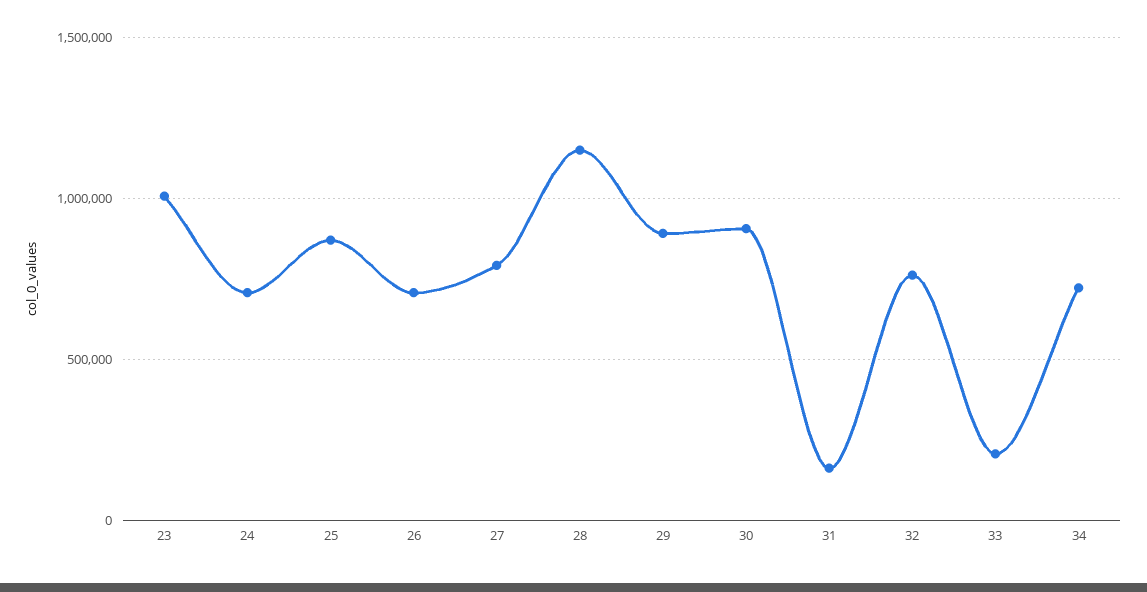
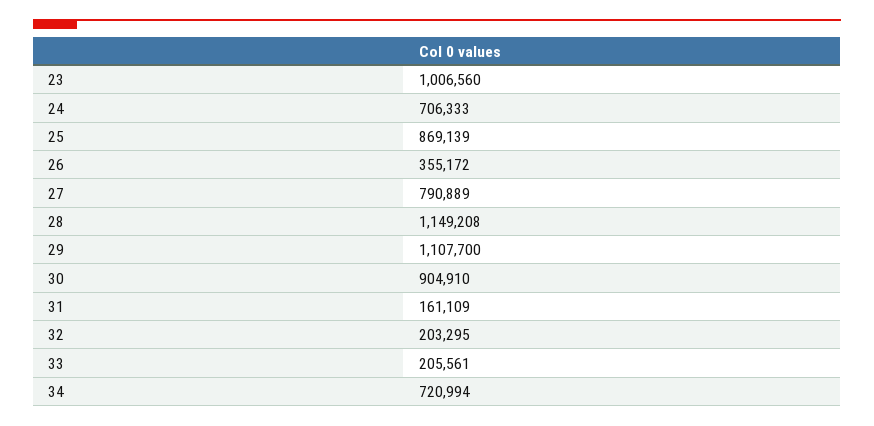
  {
    "23": 1006560,
    "24": 706333,
    "25": 869139,
-   "26": 700000,
+   "26": 355172,
    "27": 790889,
    "28": 1149208,
-   "29": 900000,
+   "29": 1107700,
    "30": 904910,
    "31": 161109,
-   "32": 750000,
+   "32": 203295,
    "33": 205561,
    "34": 720994
  }

